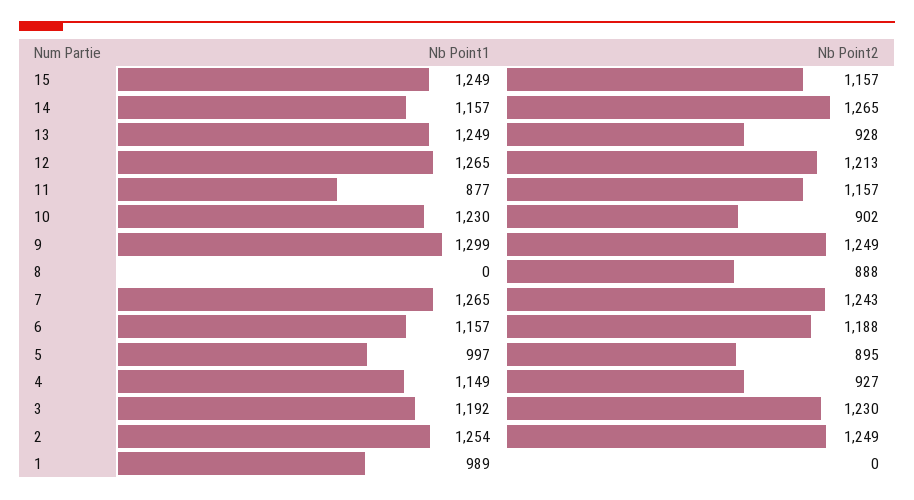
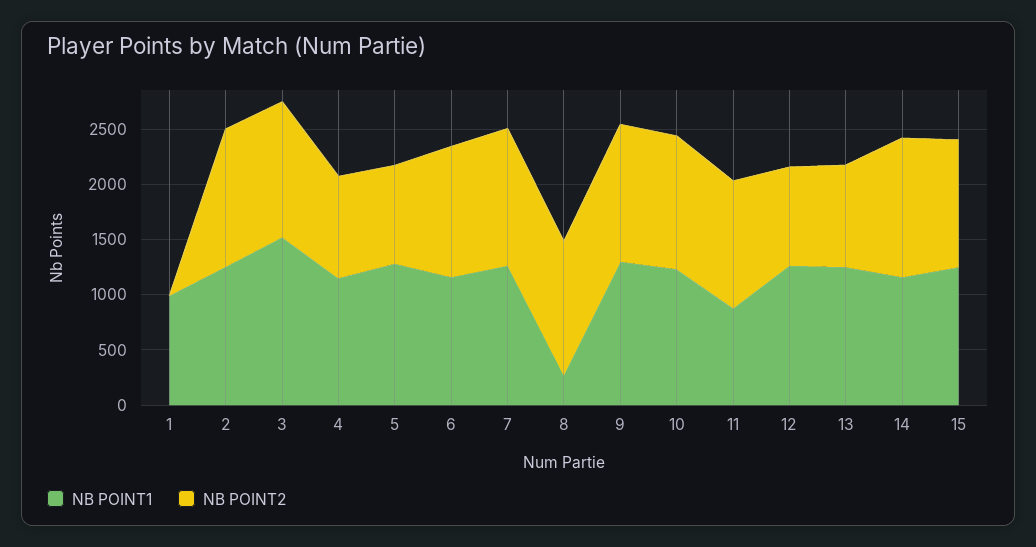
  {
    "Nb Point1": {
      "15": 1249,
      "14": 1157,
      "13": 1249,
      "12": 1265,
      "11": 877,
      "10": 1230,
      "9": 1299,
-     "8": 0,
+     "8": 300,
      "7": 1265,
      "6": 1157,
-     "5": 997,
+     "5": 1300,
      "4": 1149,
-     "3": 1192,
+     "3": 1500,
      "2": 1254,
      "1": 989
    },
    "Nb Point2": {
      "15": 1157,
      "14": 1265,
      "13": 928,
-     "12": 1213,
+     "12": 900,
      "11": 1157,
-     "10": 902,
+     "10": 1200,
      "9": 1249,
-     "8": 888,
+     "8": 1200,
      "7": 1243,
      "6": 1188,
      "5": 895,
      "4": 927,
      "3": 1230,
      "2": 1249,
      "1": 0
    }
  }

